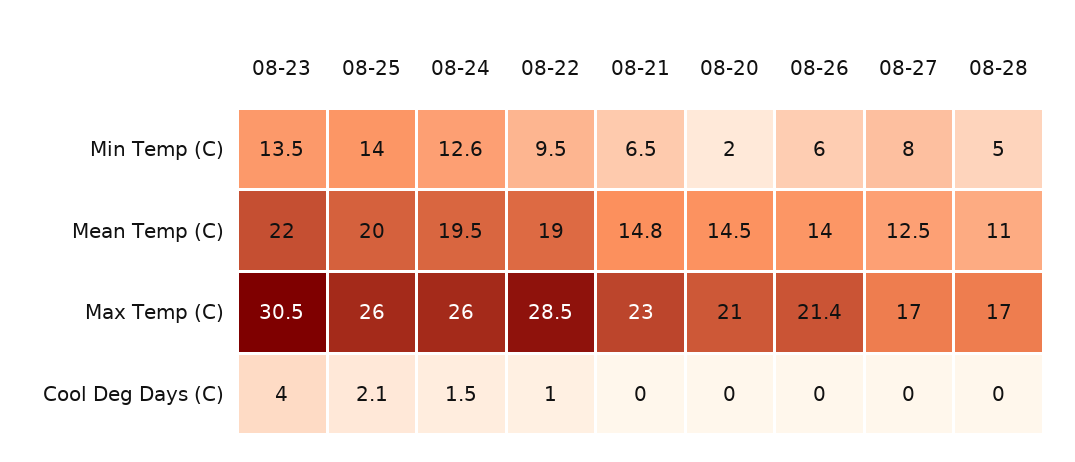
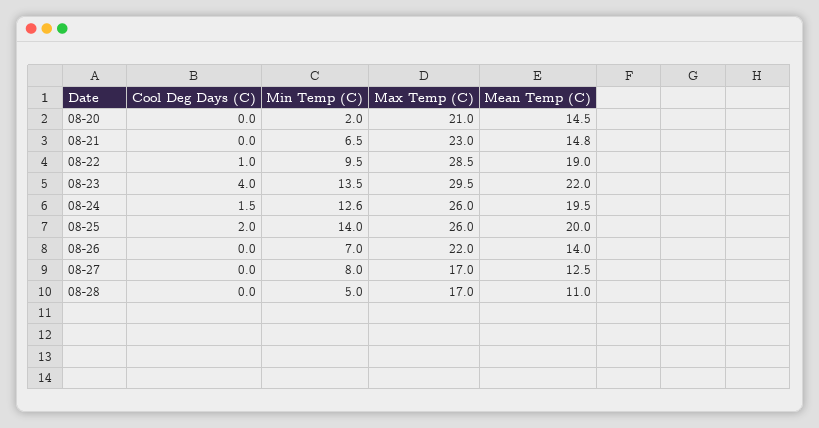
  {
    "08-23": {
      "Min Temp (C)": 13.5,
      "Mean Temp (C)": 22,
-     "Max Temp (C)": 30.5,
+     "Max Temp (C)": 29.5,
      "Cool Deg Days (C)": 4
    },
    "08-25": {
      "Min Temp (C)": 14,
      "Mean Temp (C)": 20,
      "Max Temp (C)": 26,
-     "Cool Deg Days (C)": 2.1
+     "Cool Deg Days (C)": 2
    },
    "08-24": {
      "Min Temp (C)": 12.6,
      "Mean Temp (C)": 19.5,
      "Max Temp (C)": 26,
      "Cool Deg Days (C)": 1.5
    },
    "08-22": {
      "Min Temp (C)": 9.5,
      "Mean Temp (C)": 19,
      "Max Temp (C)": 28.5,
      "Cool Deg Days (C)": 1
    },
    "08-21": {
      "Min Temp (C)": 6.5,
      "Mean Temp (C)": 14.8,
      "Max Temp (C)": 23,
      "Cool Deg Days (C)": 0
    },
    "08-20": {
      "Min Temp (C)": 2,
      "Mean Temp (C)": 14.5,
      "Max Temp (C)": 21,
      "Cool Deg Days (C)": 0
    },
    "08-26": {
-     "Min Temp (C)": 6,
+     "Min Temp (C)": 7,
      "Mean Temp (C)": 14,
-     "Max Temp (C)": 21.4,
+     "Max Temp (C)": 22,
      "Cool Deg Days (C)": 0
    },
    "08-27": {
      "Min Temp (C)": 8,
      "Mean Temp (C)": 12.5,
      "Max Temp (C)": 17,
      "Cool Deg Days (C)": 0
    },
    "08-28": {
      "Min Temp (C)": 5,
      "Mean Temp (C)": 11,
      "Max Temp (C)": 17,
      "Cool Deg Days (C)": 0
    }
  }

